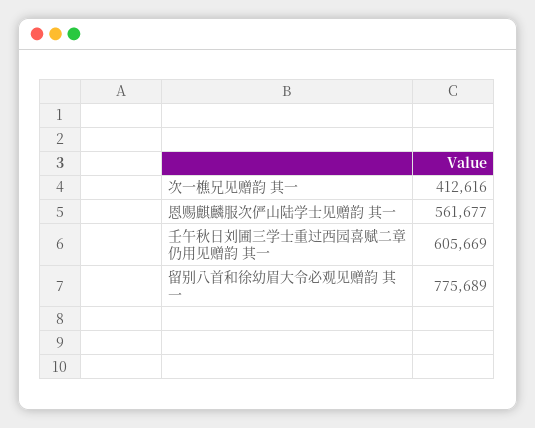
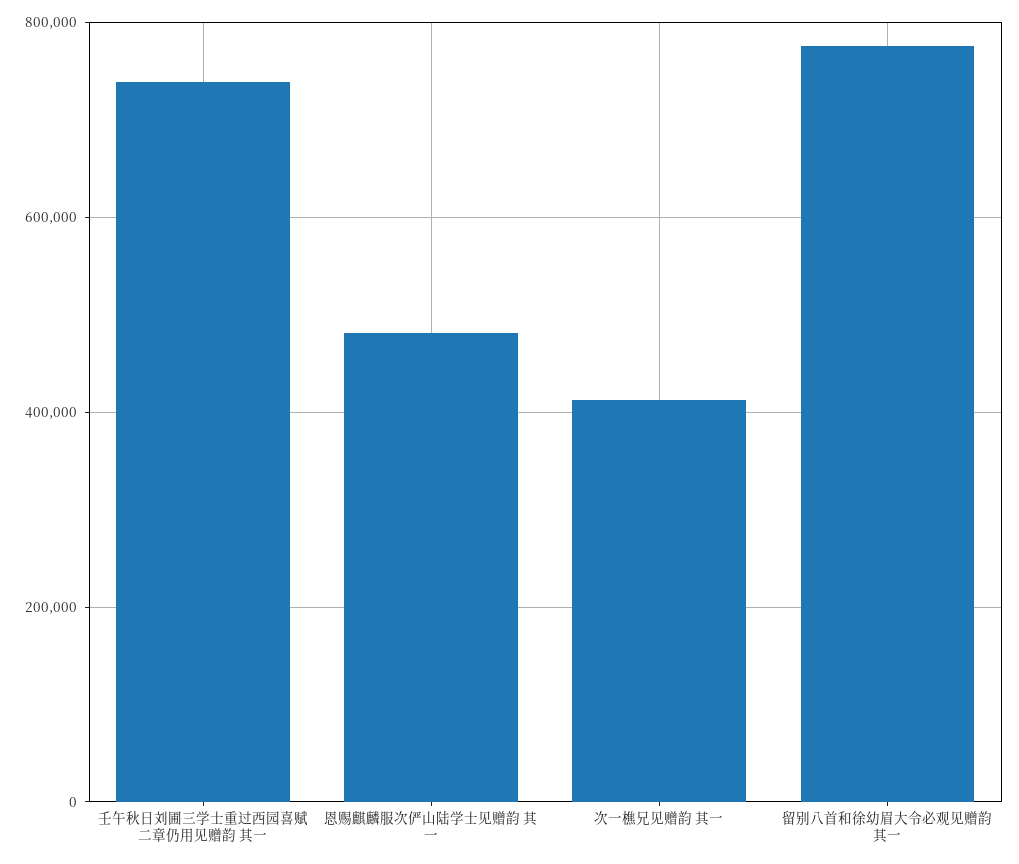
  {
    "次一樵兄见赠韵 其一": 412616,
-   "恩赐麒麟服次俨山陆学士见赠韵 其一": 561677,
+   "恩赐麒麟服次俨山陆学士见赠韵 其一": 480000,
-   "壬午秋日刘圃三学士重过西园喜赋二章仍用见赠韵 其一": 605669,
+   "壬午秋日刘圃三学士重过西园喜赋二章仍用见赠韵 其一": 740000,
    "留别八首和徐幼眉大令必观见赠韵 其一": 775689
  }

